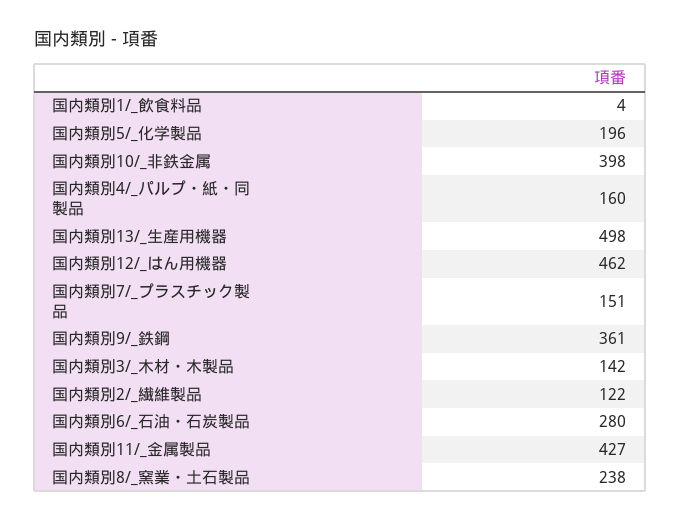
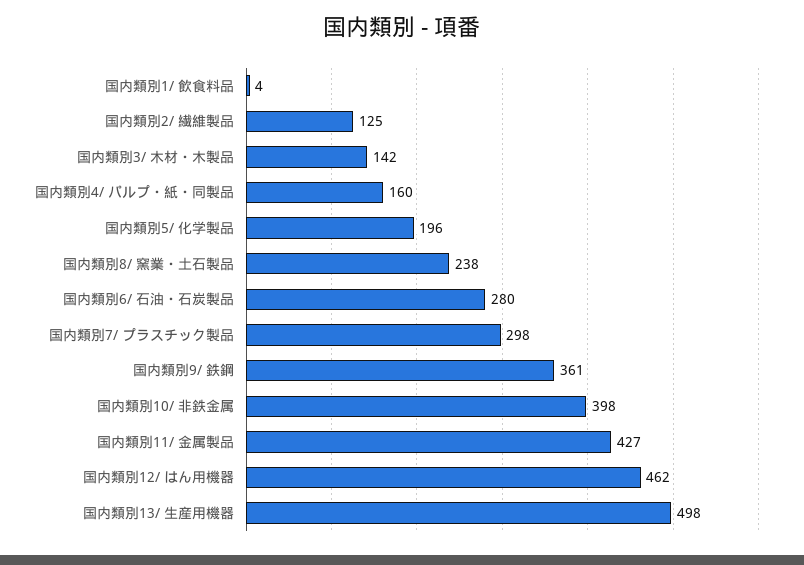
  {
    "国内類別1/_飲食料品": 4,
    "国内類別5/_化学製品": 196,
    "国内類別10/_非鉄金属": 398,
    "国内類別4/_パルプ・紙・同製品": 160,
    "国内類別13/_生産用機器": 498,
    "国内類別12/_はん用機器": 462,
-   "国内類別7/_プラスチック製品": 151,
+   "国内類別7/_プラスチック製品": 298,
    "国内類別9/_鉄鋼": 361,
    "国内類別3/_木材・木製品": 142,
-   "国内類別2/_繊維製品": 122,
+   "国内類別2/_繊維製品": 125,
    "国内類別6/_石油・石炭製品": 280,
    "国内類別11/_金属製品": 427,
    "国内類別8/_窯業・土石製品": 238
  }

